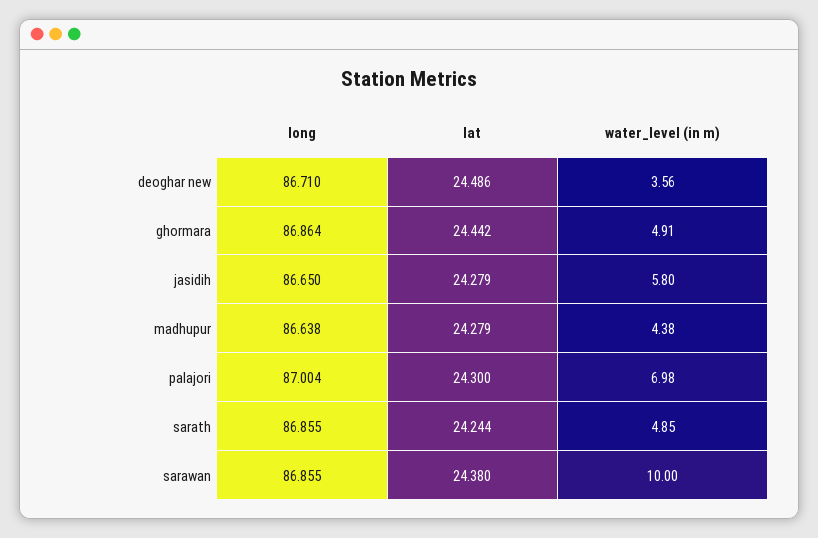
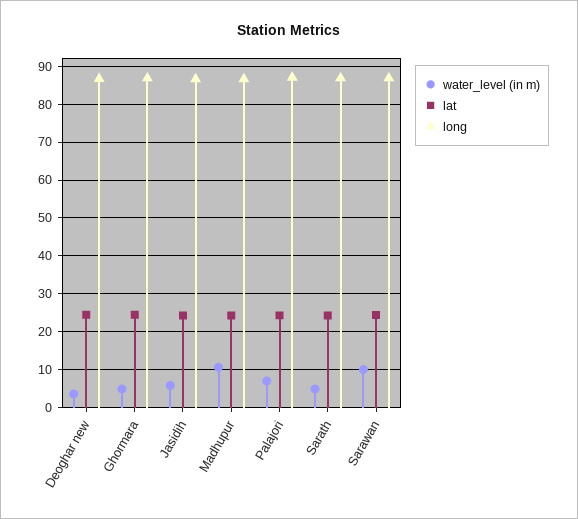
  {
    "long": {
      "deoghar new": 86.71,
      "ghormara": 86.864,
      "jasidih": 86.65,
      "madhupur": 86.638,
      "palajori": 87.004,
      "sarath": 86.855,
      "sarawan": 86.855
    },
    "lat": {
      "deoghar new": 24.486,
      "ghormara": 24.442,
      "jasidih": 24.279,
      "madhupur": 24.279,
      "palajori": 24.3,
      "sarath": 24.244,
      "sarawan": 24.38
    },
    "water_level (in m)": {
      "deoghar new": 3.56,
      "ghormara": 4.91,
      "jasidih": 5.8,
-     "madhupur": 4.38,
+     "madhupur": 10,
      "palajori": 6.98,
      "sarath": 4.85,
      "sarawan": 10
    }
  }

